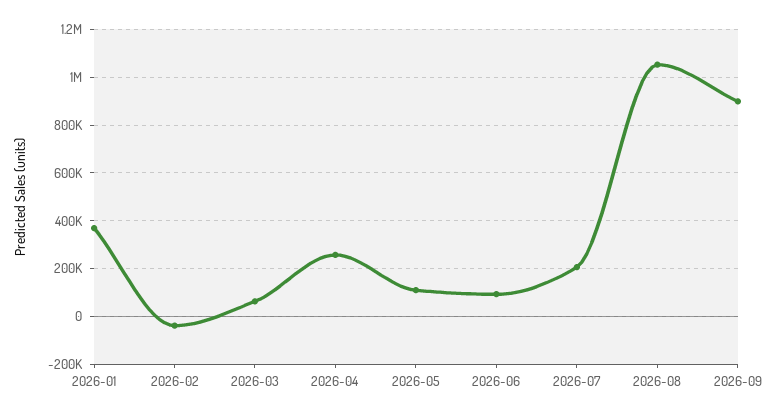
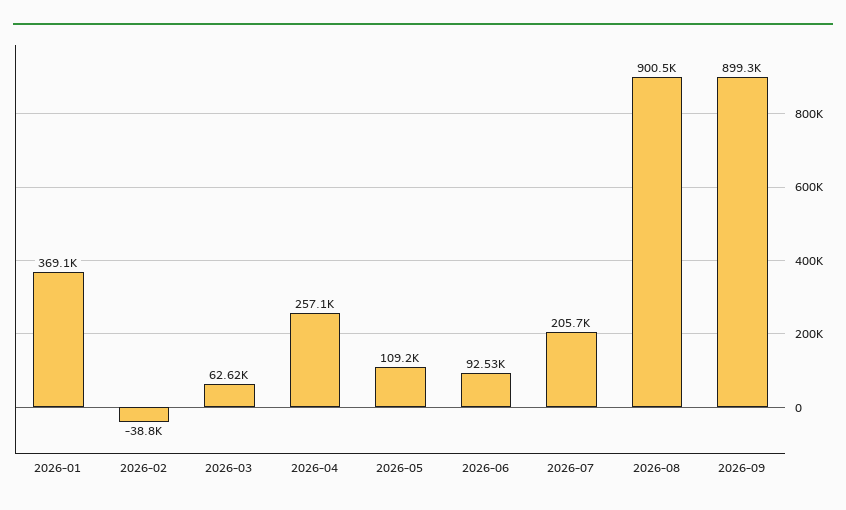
  {
    "2026-01": 369100,
    "2026-02": -38800,
    "2026-03": 62620,
    "2026-04": 257100,
    "2026-05": 109200,
    "2026-06": 92530,
    "2026-07": 205700,
-   "2026-08": 1050000,
+   "2026-08": 900500,
    "2026-09": 899300
  }

